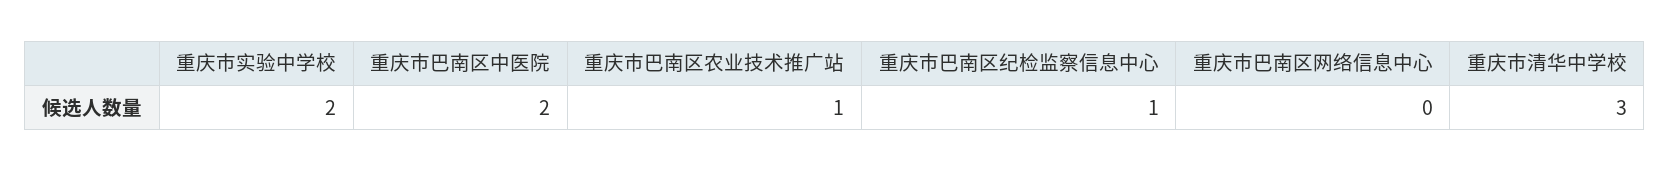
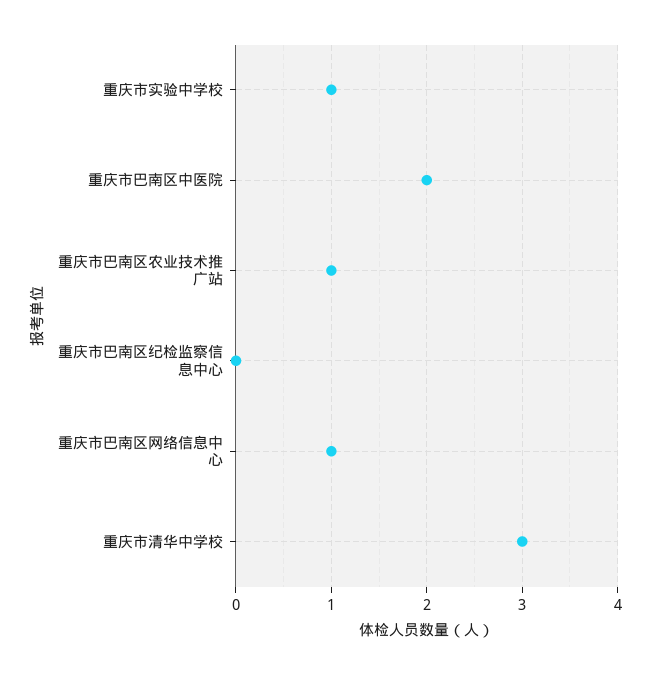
  {
-   "重庆市实验中学校": 2,
+   "重庆市实验中学校": 1,
    "重庆市巴南区中医院": 2,
    "重庆市巴南区农业技术推广站": 1,
-   "重庆市巴南区纪检监察信息中心": 1,
+   "重庆市巴南区纪检监察信息中心": 0,
-   "重庆市巴南区网络信息中心": 0,
+   "重庆市巴南区网络信息中心": 1,
    "重庆市清华中学校": 3
  }

